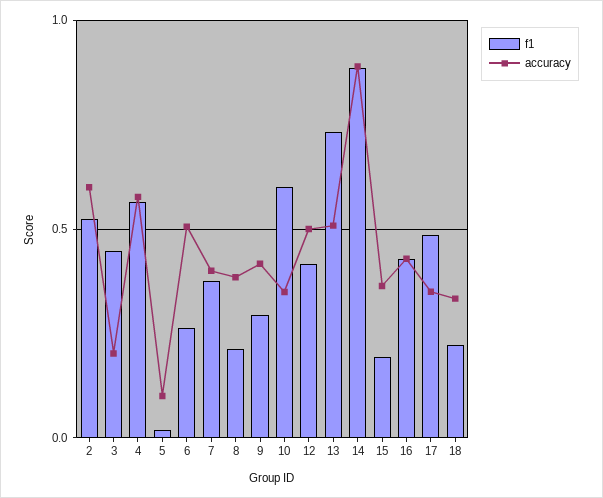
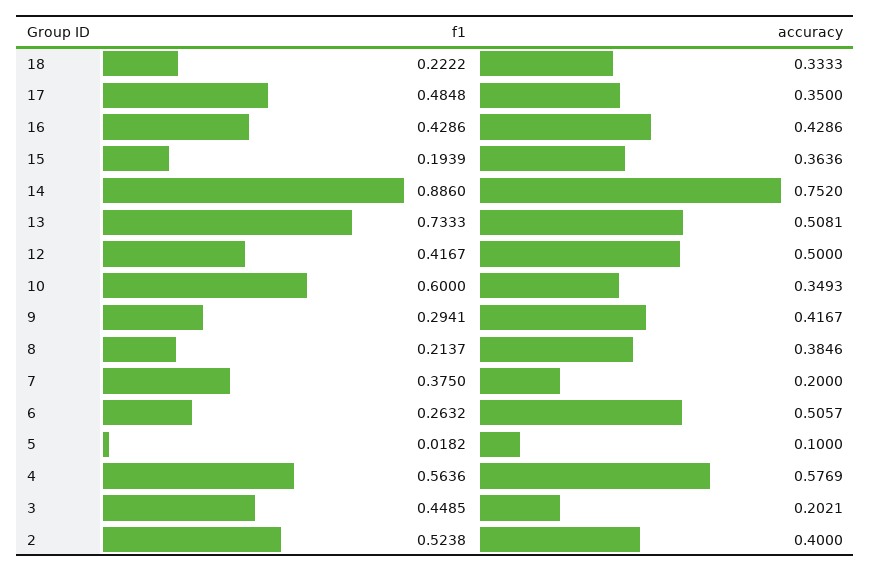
  {
    "f1": {
      "2": 0.5238,
      "3": 0.4485,
      "4": 0.5636,
      "5": 0.0182,
      "6": 0.2632,
      "7": 0.375,
      "8": 0.2137,
      "9": 0.2941,
      "10": 0.6,
      "12": 0.4167,
      "13": 0.7333,
      "14": 0.886,
      "15": 0.1939,
      "16": 0.4286,
      "17": 0.4848,
      "18": 0.2222
    },
    "accuracy": {
-     "2": 0.6,
+     "2": 0.4,
      "3": 0.2021,
      "4": 0.5769,
      "5": 0.1,
      "6": 0.5057,
-     "7": 0.4,
+     "7": 0.2,
      "8": 0.3846,
      "9": 0.4167,
      "10": 0.3493,
      "12": 0.5,
      "13": 0.5081,
-     "14": 0.9,
+     "14": 0.752,
      "15": 0.3636,
      "16": 0.4286,
      "17": 0.35,
      "18": 0.3333
    }
  }

